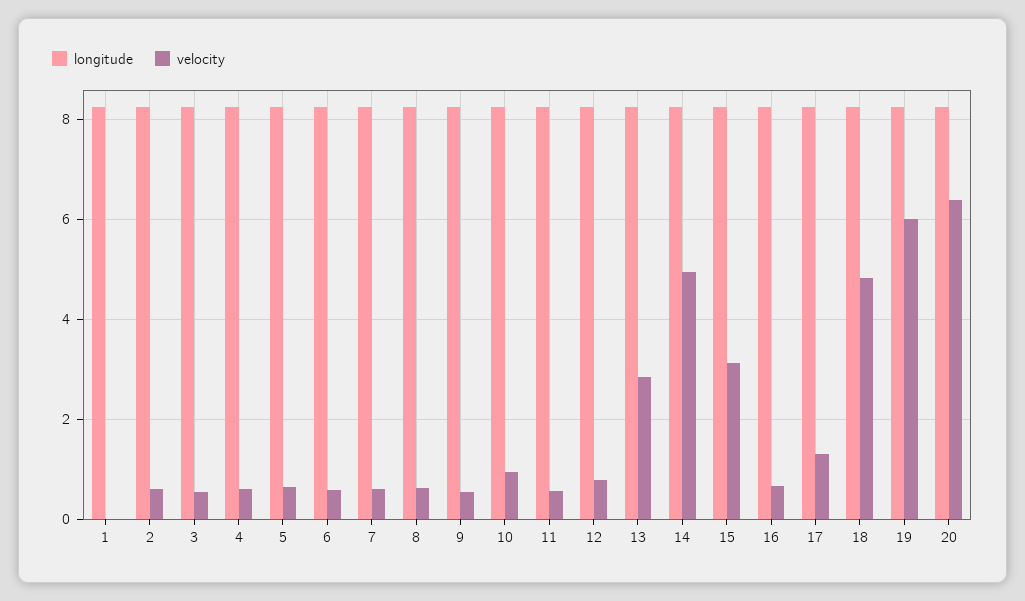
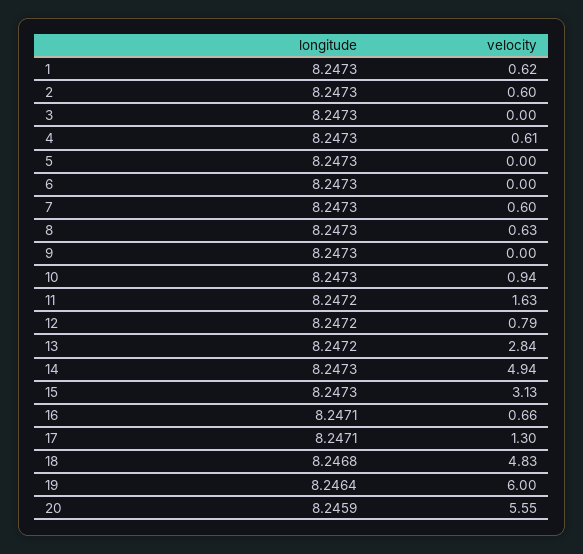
  {
    "longitude": {
      "1": 8.2473,
      "2": 8.2473,
      "3": 8.2473,
      "4": 8.2473,
      "5": 8.2473,
      "6": 8.2473,
      "7": 8.2473,
      "8": 8.2473,
      "9": 8.2473,
      "10": 8.2473,
      "11": 8.2472,
      "12": 8.2472,
      "13": 8.2472,
      "14": 8.2473,
      "15": 8.2473,
      "16": 8.2471,
      "17": 8.2471,
      "18": 8.2468,
      "19": 8.2464,
      "20": 8.2459
    },
    "velocity": {
-     "1": 0,
+     "1": 0.62,
      "2": 0.6,
-     "3": 0.6,
+     "3": 0,
      "4": 0.61,
-     "5": 0.6,
+     "5": 0,
-     "6": 0.6,
+     "6": 0,
      "7": 0.6,
      "8": 0.63,
-     "9": 0.6,
+     "9": 0,
      "10": 0.94,
-     "11": 0.6,
+     "11": 1.63,
      "12": 0.79,
      "13": 2.84,
      "14": 4.94,
      "15": 3.13,
      "16": 0.66,
      "17": 1.3,
      "18": 4.83,
      "19": 6,
-     "20": 6.4
+     "20": 5.55
    }
  }

